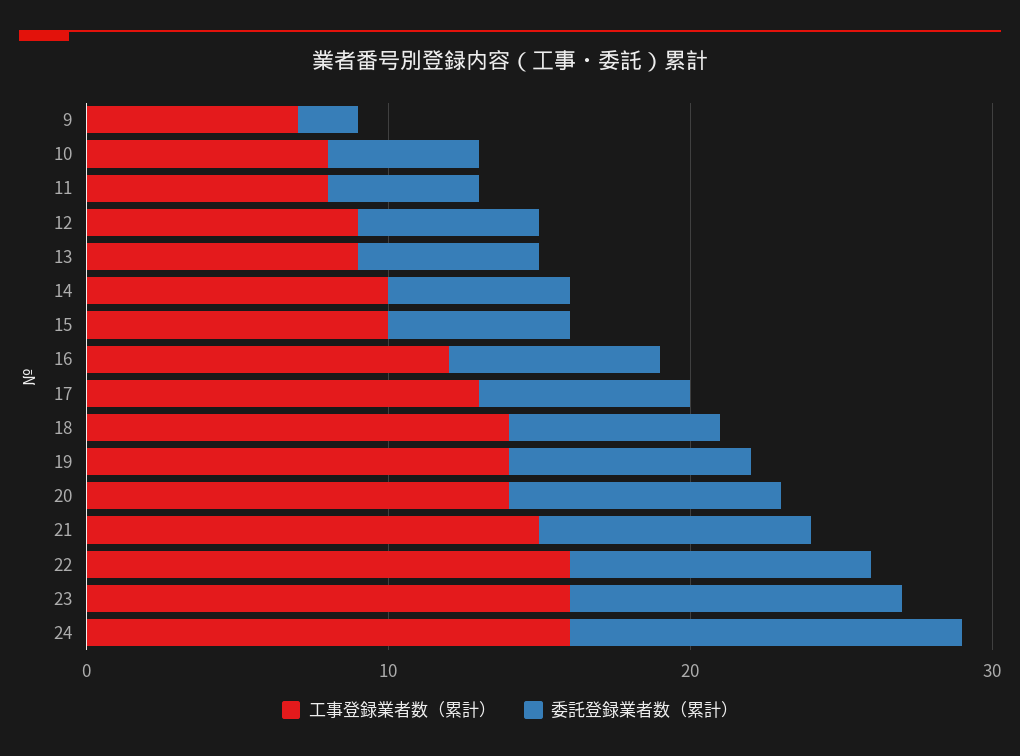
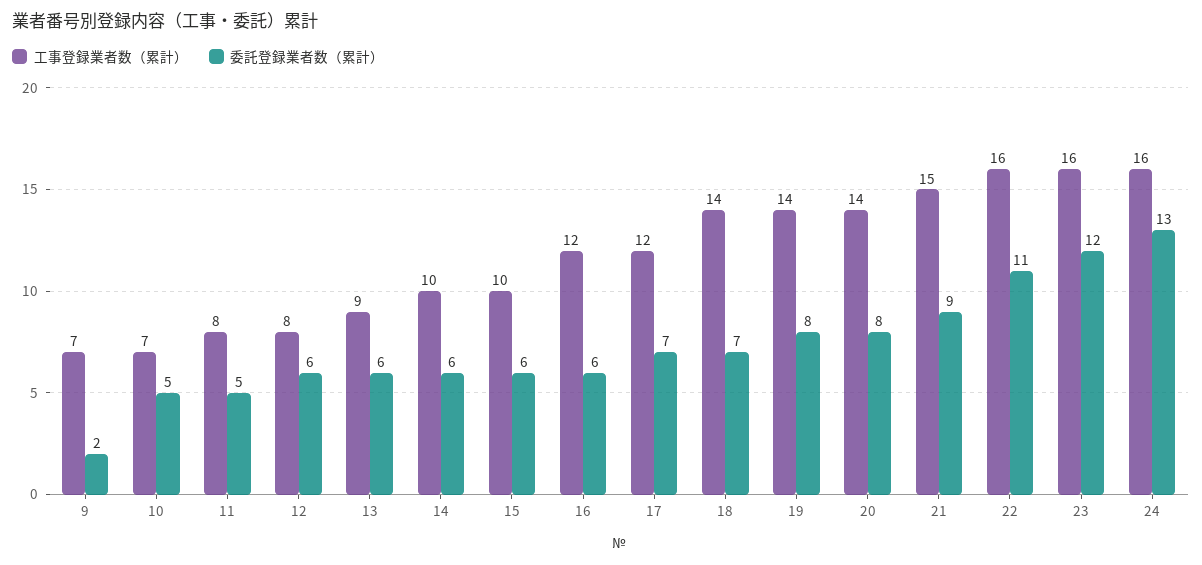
  {
    "工事登録業者数（累計）": {
      "9": 7,
-     "10": 8,
+     "10": 7,
      "11": 8,
-     "12": 9,
+     "12": 8,
      "13": 9,
      "14": 10,
      "15": 10,
      "16": 12,
-     "17": 13,
+     "17": 12,
      "18": 14,
      "19": 14,
      "20": 14,
      "21": 15,
      "22": 16,
      "23": 16,
      "24": 16
    },
    "委託登録業者数（累計）": {
      "9": 2,
      "10": 5,
      "11": 5,
      "12": 6,
      "13": 6,
      "14": 6,
      "15": 6,
-     "16": 7,
+     "16": 6,
      "17": 7,
      "18": 7,
      "19": 8,
-     "20": 9,
+     "20": 8,
      "21": 9,
-     "22": 10,
+     "22": 11,
-     "23": 11,
+     "23": 12,
      "24": 13
    }
  }

